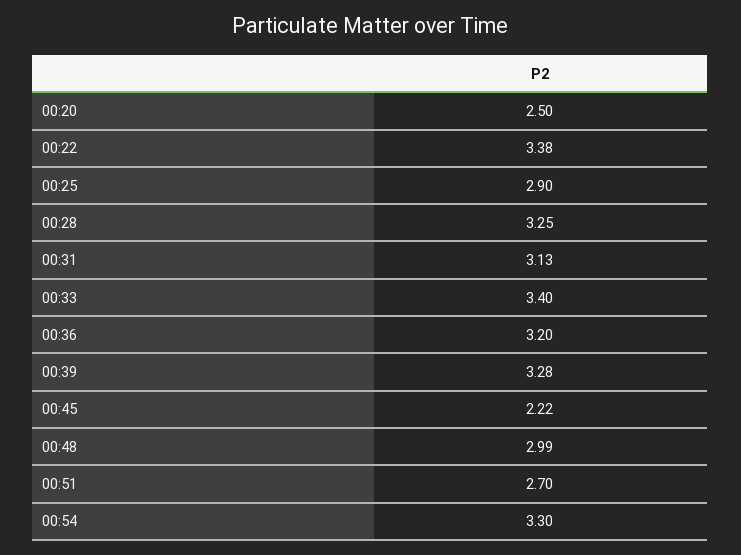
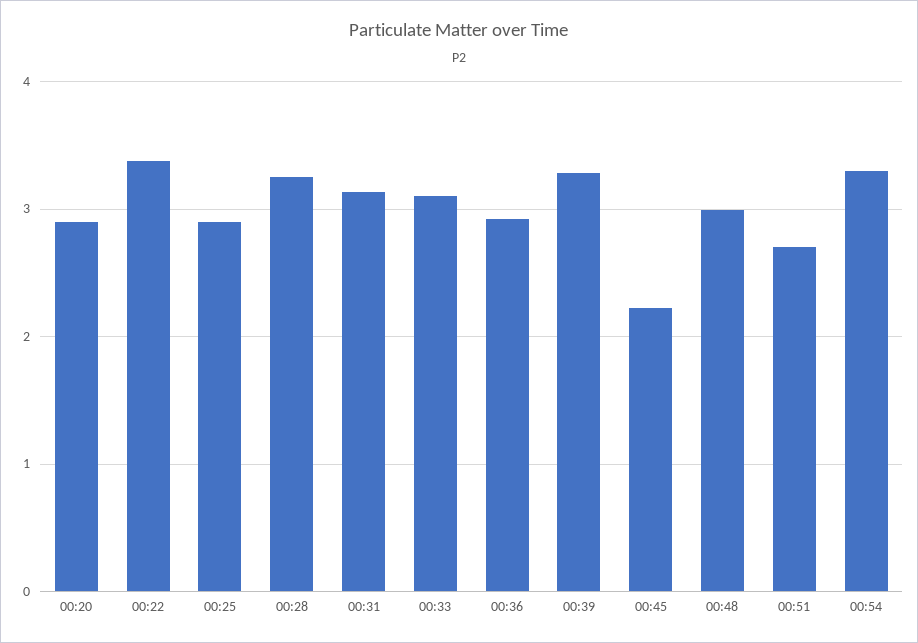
  {
-   "00:20": 2.5,
+   "00:20": 2.9,
    "00:22": 3.38,
    "00:25": 2.9,
    "00:28": 3.25,
    "00:31": 3.13,
-   "00:33": 3.4,
+   "00:33": 3.1,
-   "00:36": 3.2,
+   "00:36": 2.9,
    "00:39": 3.28,
    "00:45": 2.22,
    "00:48": 2.99,
    "00:51": 2.7,
    "00:54": 3.3
  }

